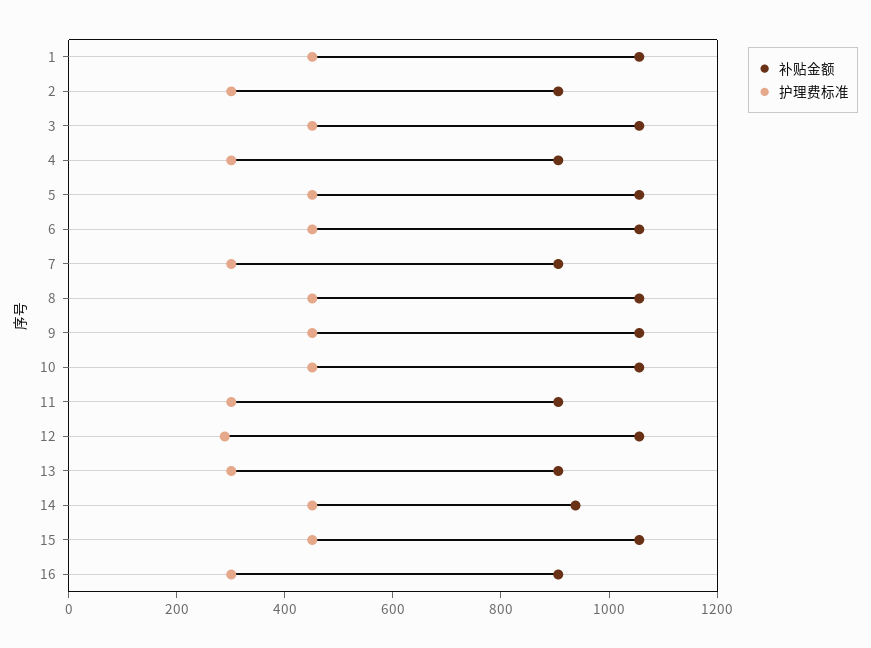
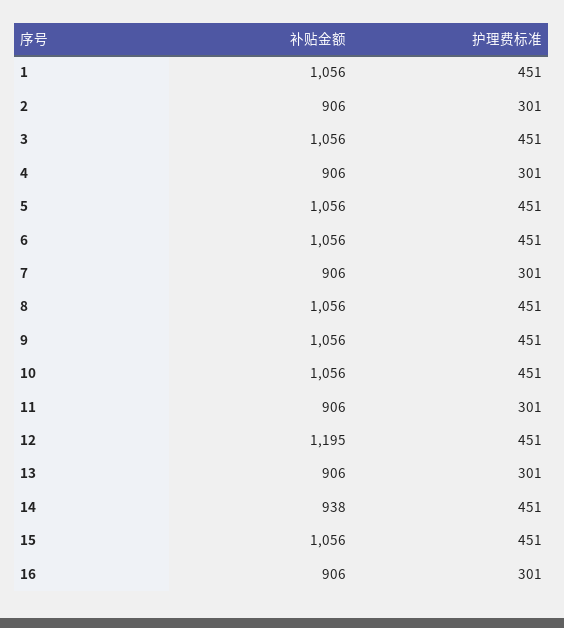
  {
    "补贴金额": {
      "1": 1056,
      "2": 906,
      "3": 1056,
      "4": 906,
      "5": 1056,
      "6": 1056,
      "7": 906,
      "8": 1056,
      "9": 1056,
      "10": 1056,
      "11": 906,
-     "12": 1050,
+     "12": 1195,
      "13": 906,
      "14": 938,
      "15": 1056,
      "16": 906
    },
    "护理费标准": {
      "1": 451,
      "2": 301,
      "3": 451,
      "4": 301,
      "5": 451,
      "6": 451,
      "7": 301,
      "8": 451,
      "9": 451,
      "10": 451,
      "11": 301,
-     "12": 300,
+     "12": 451,
      "13": 301,
      "14": 451,
      "15": 451,
      "16": 301
    }
  }

